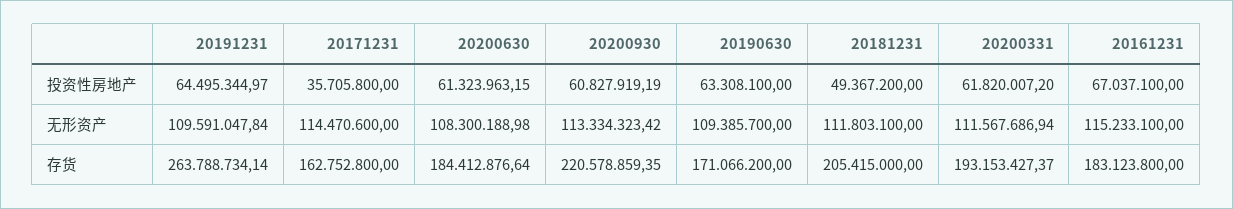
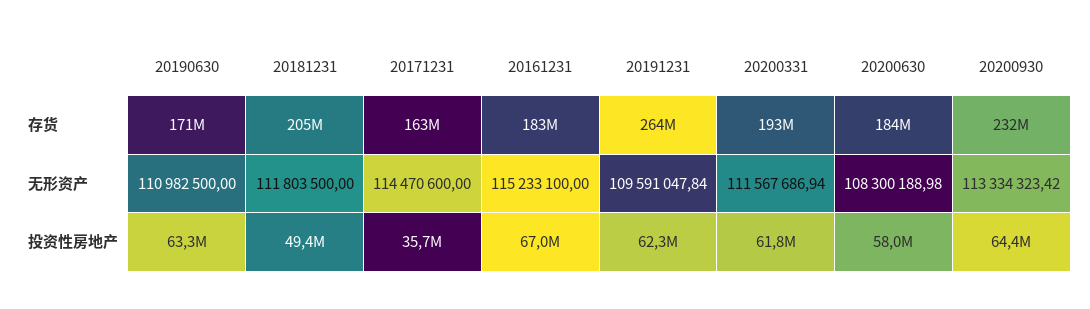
  {
    "20191231": {
-     "投资性房地产": 64495344.97,
+     "投资性房地产": 62300000,
      "无形资产": 109591047.84,
      "存货": 263788734.14
    },
    "20171231": {
      "投资性房地产": 35705800,
      "无形资产": 114470600,
      "存货": 162752800
    },
    "20200630": {
-     "投资性房地产": 61323963.15,
+     "投资性房地产": 58000000,
      "无形资产": 108300188.98,
      "存货": 184412876.64
    },
    "20200930": {
-     "投资性房地产": 60827919.19,
+     "投资性房地产": 64400000,
      "无形资产": 113334323.42,
-     "存货": 220578859.35
+     "存货": 232000000
    },
    "20190630": {
      "投资性房地产": 63308100,
-     "无形资产": 109385700,
+     "无形资产": 110982500,
      "存货": 171066200
    },
    "20181231": {
      "投资性房地产": 49367200,
-     "无形资产": 111803100,
+     "无形资产": 111803500,
      "存货": 205415000
    },
    "20200331": {
      "投资性房地产": 61820007.2,
      "无形资产": 111567686.94,
      "存货": 193153427.37
    },
    "20161231": {
      "投资性房地产": 67037100,
      "无形资产": 115233100,
      "存货": 183123800
    }
  }

